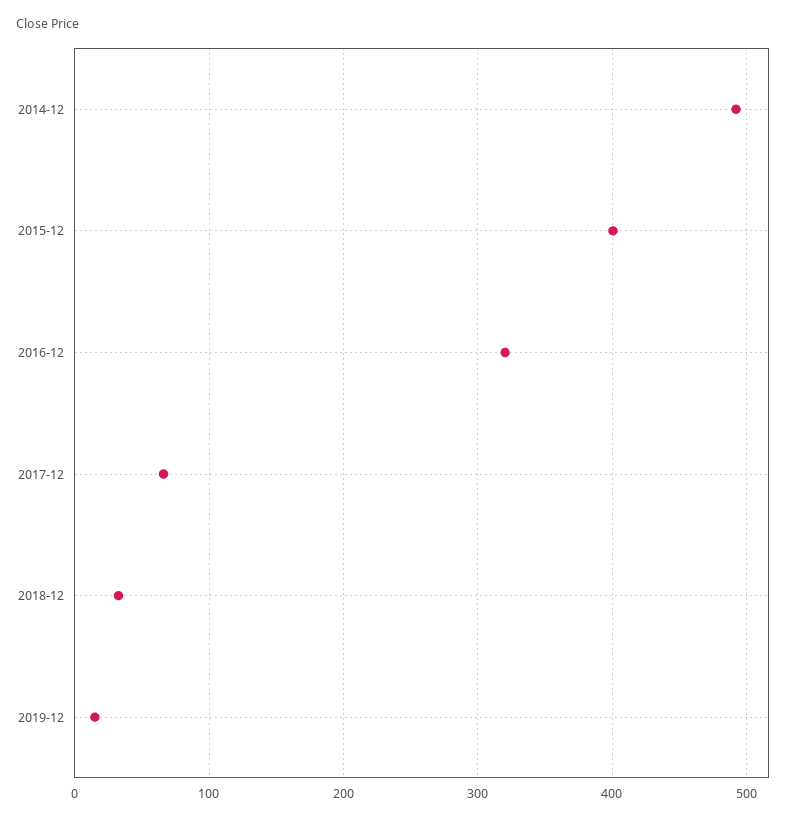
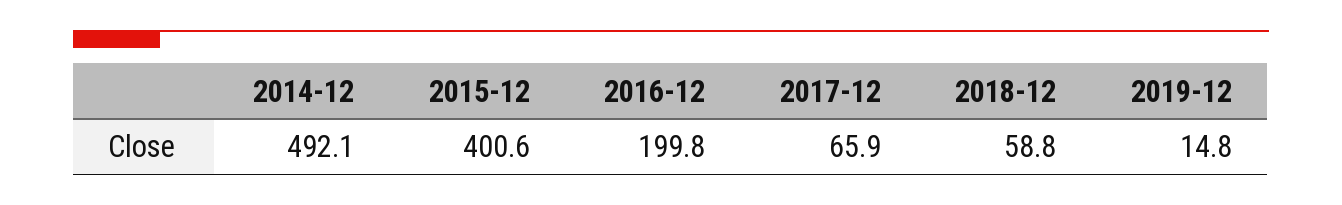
  {
    "2014-12": 492.1,
    "2015-12": 400.6,
-   "2016-12": 320,
+   "2016-12": 199.8,
    "2017-12": 65.9,
-   "2018-12": 30,
+   "2018-12": 58.8,
    "2019-12": 14.8
  }

